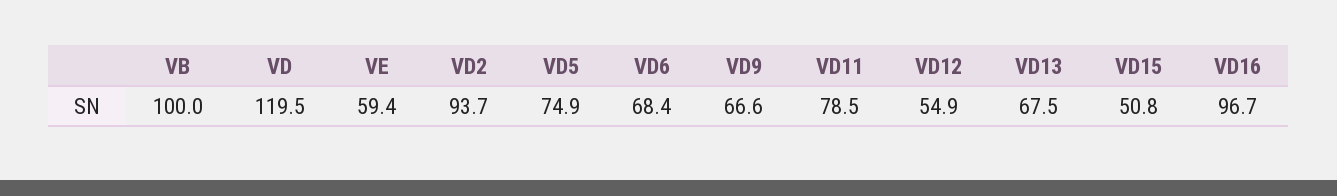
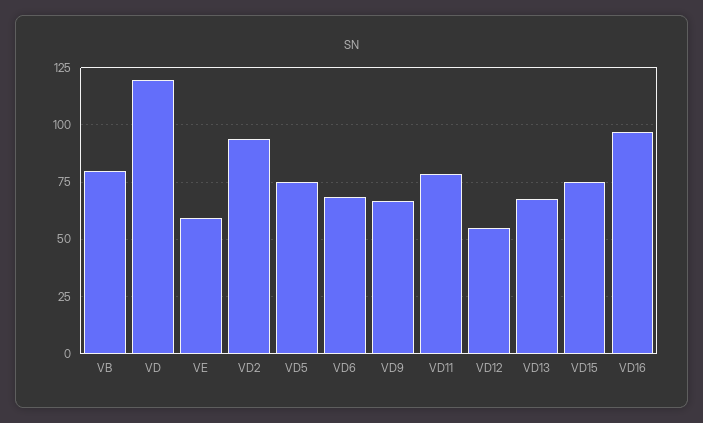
  {
-   "VB": 100,
+   "VB": 80,
    "VD": 119.5,
    "VE": 59.4,
    "VD2": 93.7,
    "VD5": 74.9,
    "VD6": 68.4,
    "VD9": 66.6,
    "VD11": 78.5,
    "VD12": 54.9,
    "VD13": 67.5,
-   "VD15": 50.8,
+   "VD15": 75,
    "VD16": 96.7
  }

